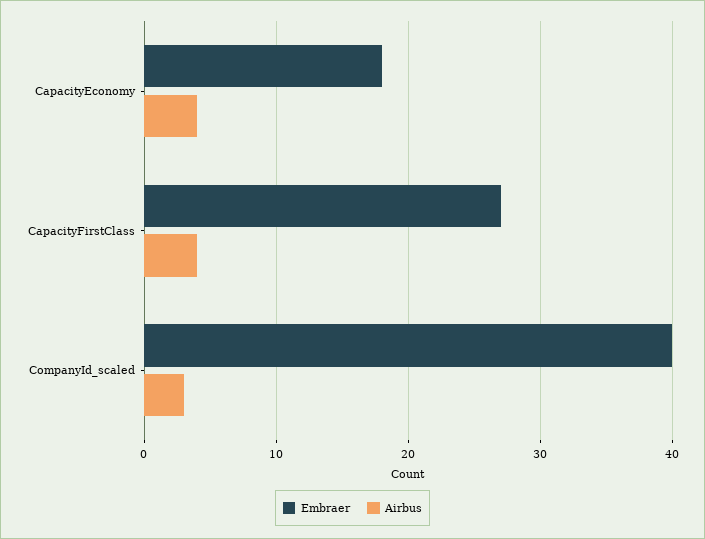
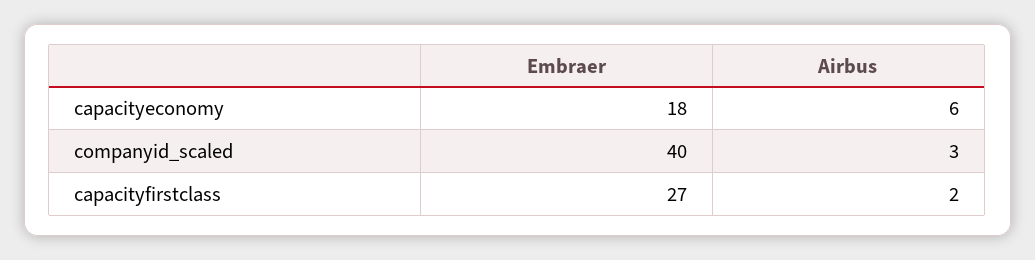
  {
    "Embraer": {
      "CapacityEconomy": 18,
      "CapacityFirstClass": 27,
      "CompanyId_scaled": 40
    },
    "Airbus": {
-     "CapacityEconomy": 4,
+     "CapacityEconomy": 6,
-     "CapacityFirstClass": 4,
+     "CapacityFirstClass": 2,
      "CompanyId_scaled": 3
    }
  }

